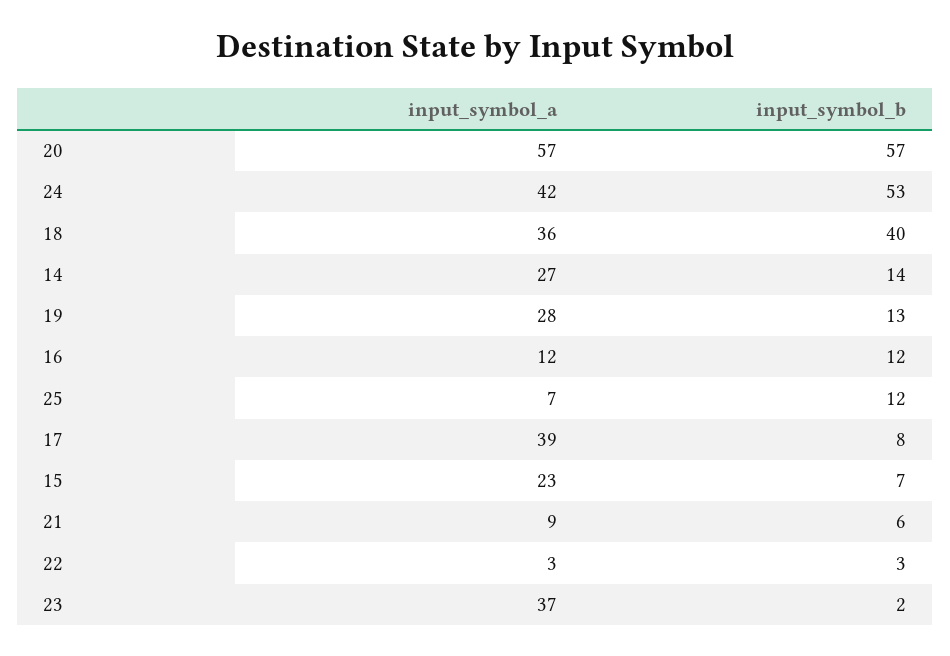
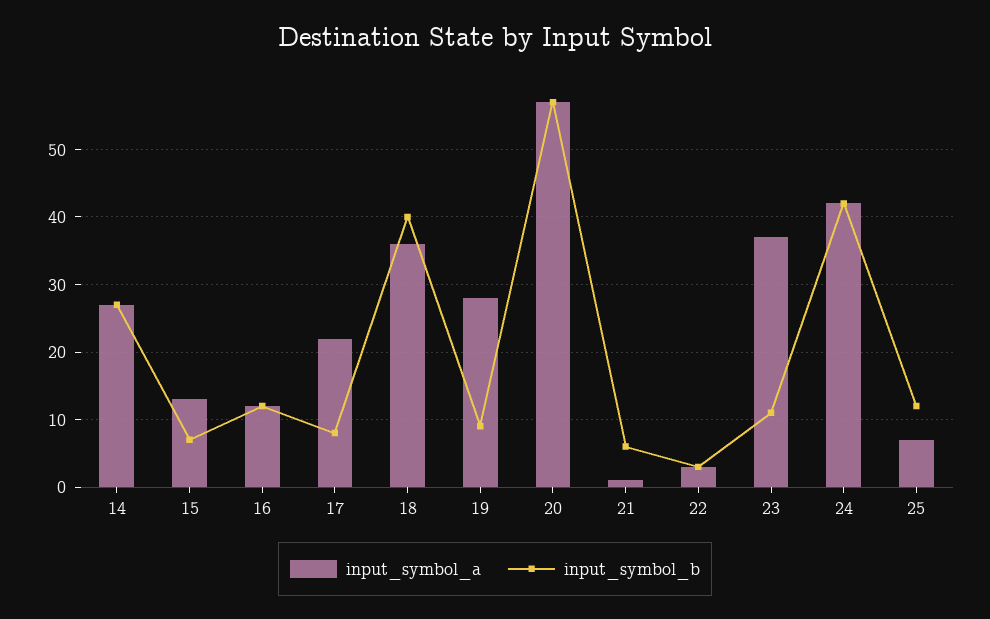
  {
    "input_symbol_a": {
      "20": 57,
      "24": 42,
      "18": 36,
      "14": 27,
      "19": 28,
      "16": 12,
      "25": 7,
-     "17": 39,
+     "17": 22,
-     "15": 23,
+     "15": 13,
-     "21": 9,
+     "21": 1,
      "22": 3,
      "23": 37
    },
    "input_symbol_b": {
      "20": 57,
-     "24": 53,
+     "24": 42,
      "18": 40,
-     "14": 14,
+     "14": 27,
-     "19": 13,
+     "19": 9,
      "16": 12,
      "25": 12,
      "17": 8,
      "15": 7,
      "21": 6,
      "22": 3,
-     "23": 2
+     "23": 11
    }
  }

